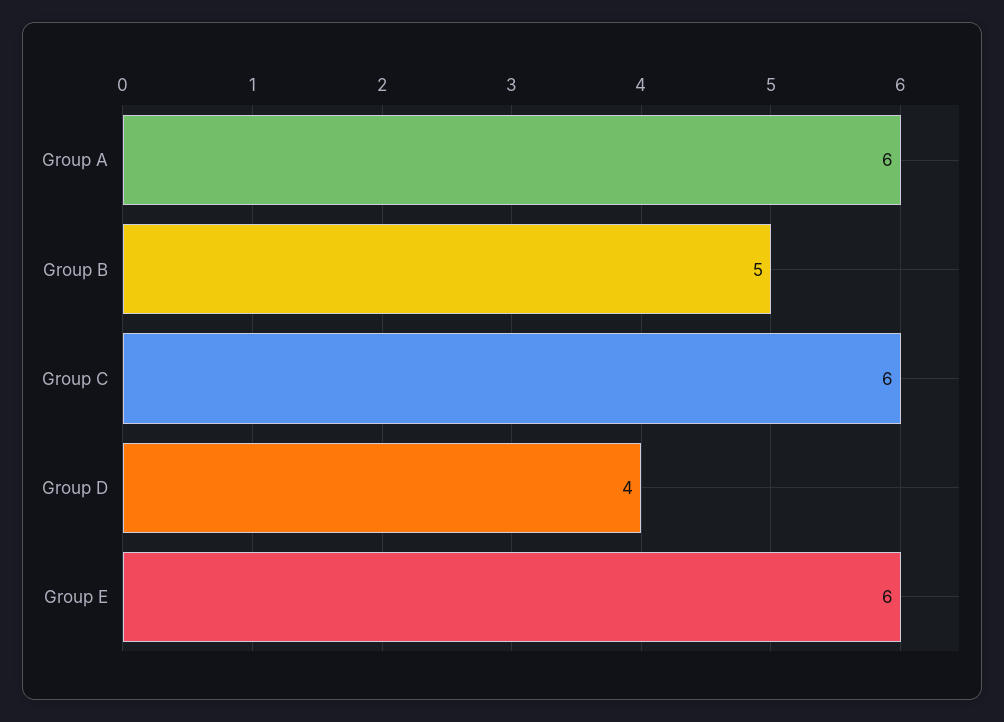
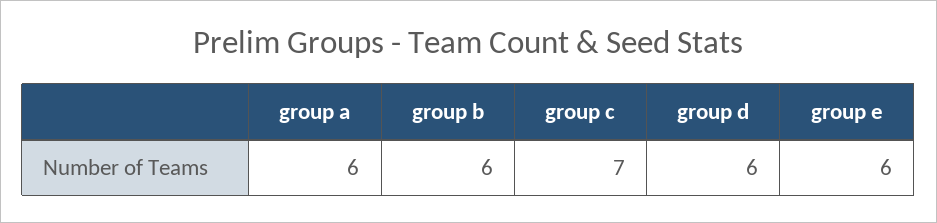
  {
    "Group A": 6,
-   "Group B": 5,
+   "Group B": 6,
-   "Group C": 6,
+   "Group C": 7,
-   "Group D": 4,
+   "Group D": 6,
    "Group E": 6
  }

